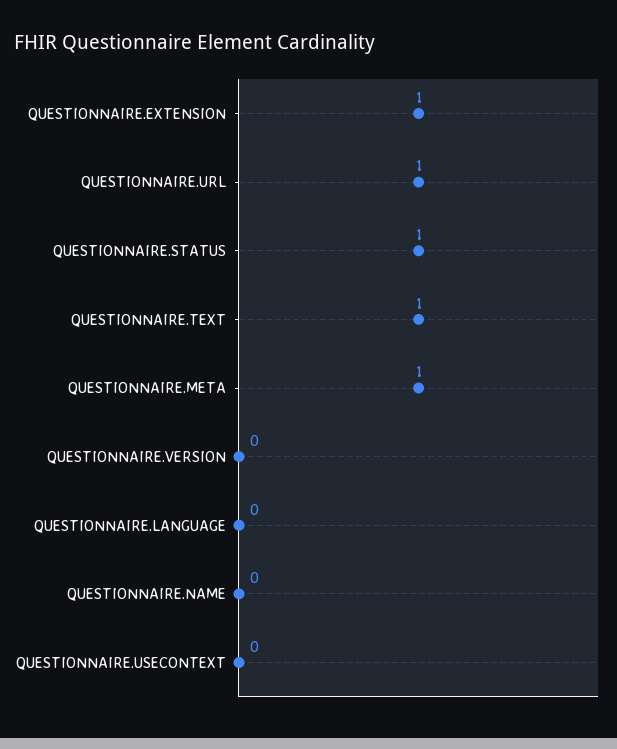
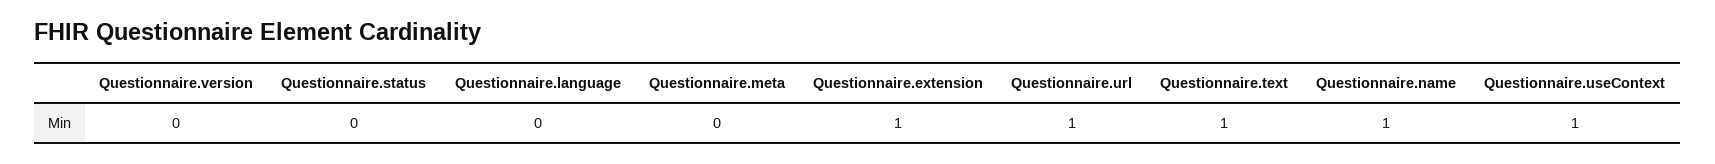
  {
    "QUESTIONNAIRE.EXTENSION": 1,
    "QUESTIONNAIRE.URL": 1,
-   "QUESTIONNAIRE.STATUS": 1,
+   "QUESTIONNAIRE.STATUS": 0,
    "QUESTIONNAIRE.TEXT": 1,
-   "QUESTIONNAIRE.META": 1,
+   "QUESTIONNAIRE.META": 0,
    "QUESTIONNAIRE.VERSION": 0,
    "QUESTIONNAIRE.LANGUAGE": 0,
-   "QUESTIONNAIRE.NAME": 0,
+   "QUESTIONNAIRE.NAME": 1,
-   "QUESTIONNAIRE.USECONTEXT": 0
+   "QUESTIONNAIRE.USECONTEXT": 1
  }

